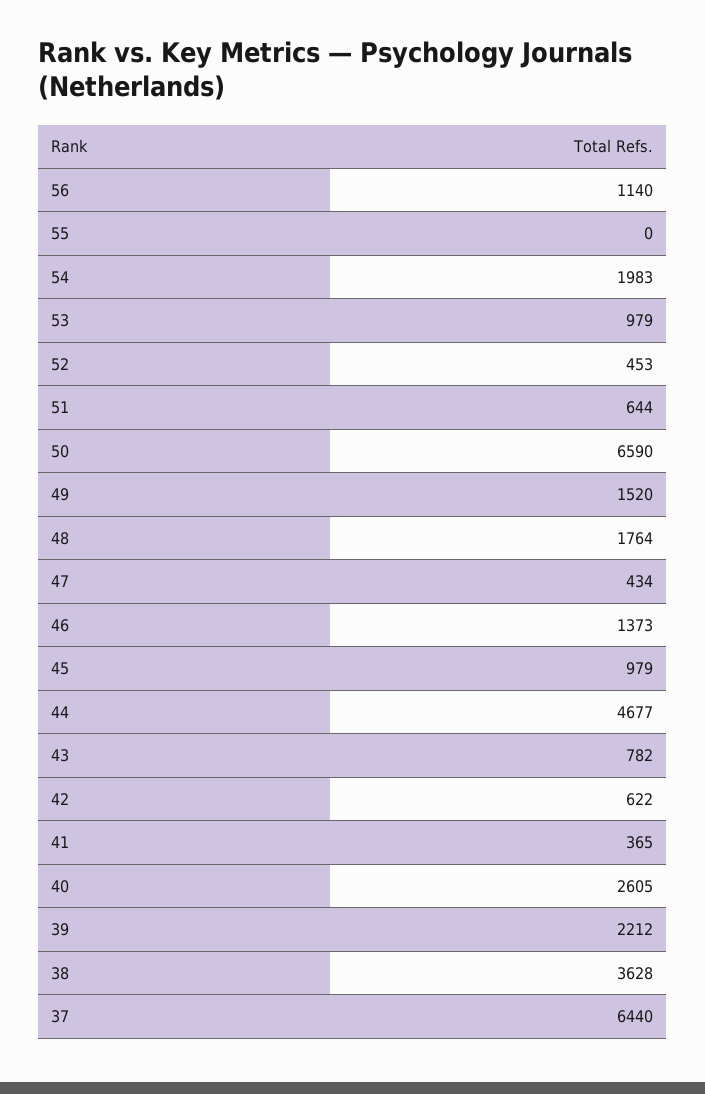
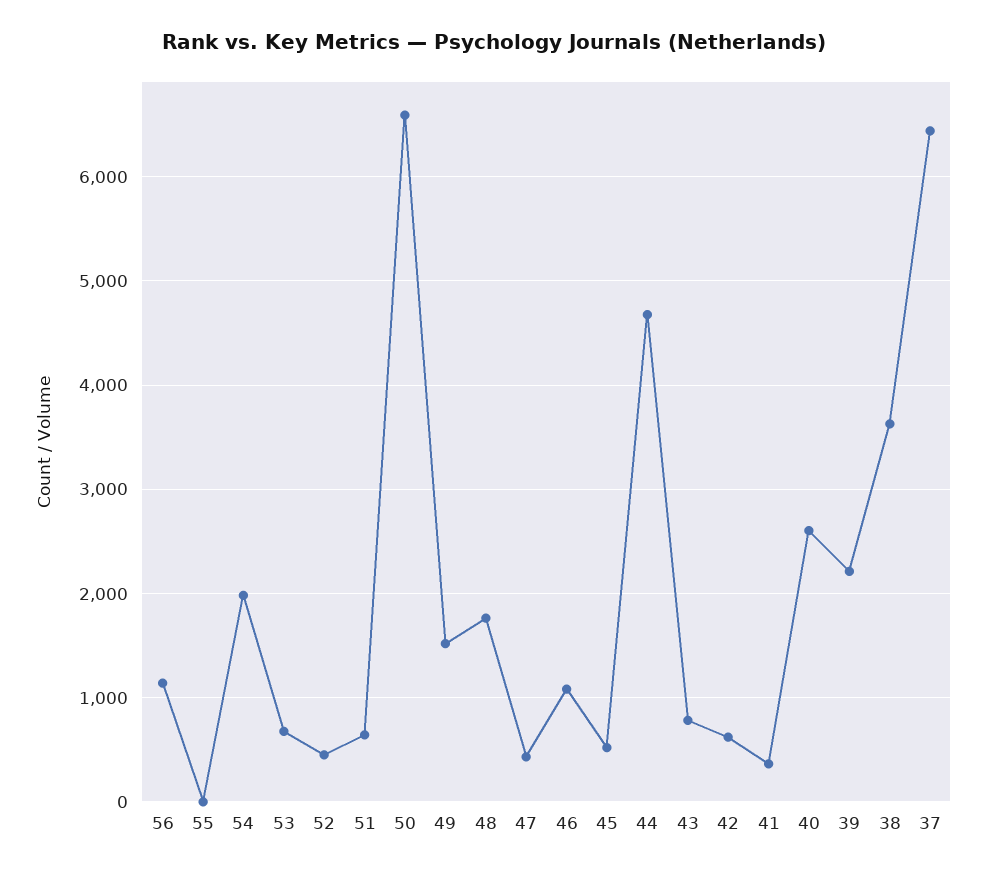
  {
    "56": 1140,
    "55": 0,
    "54": 1983,
-   "53": 979,
+   "53": 700,
    "52": 453,
    "51": 644,
    "50": 6590,
    "49": 1520,
    "48": 1764,
    "47": 434,
-   "46": 1373,
+   "46": 1100,
-   "45": 979,
+   "45": 500,
    "44": 4677,
    "43": 782,
    "42": 622,
    "41": 365,
    "40": 2605,
    "39": 2212,
    "38": 3628,
    "37": 6440
  }

